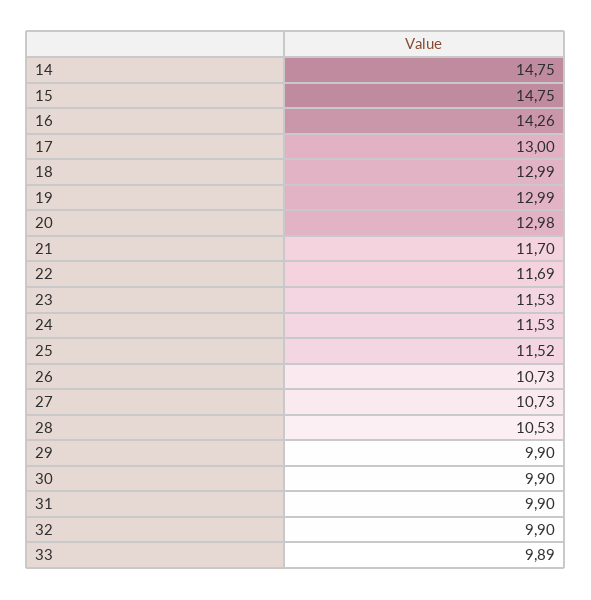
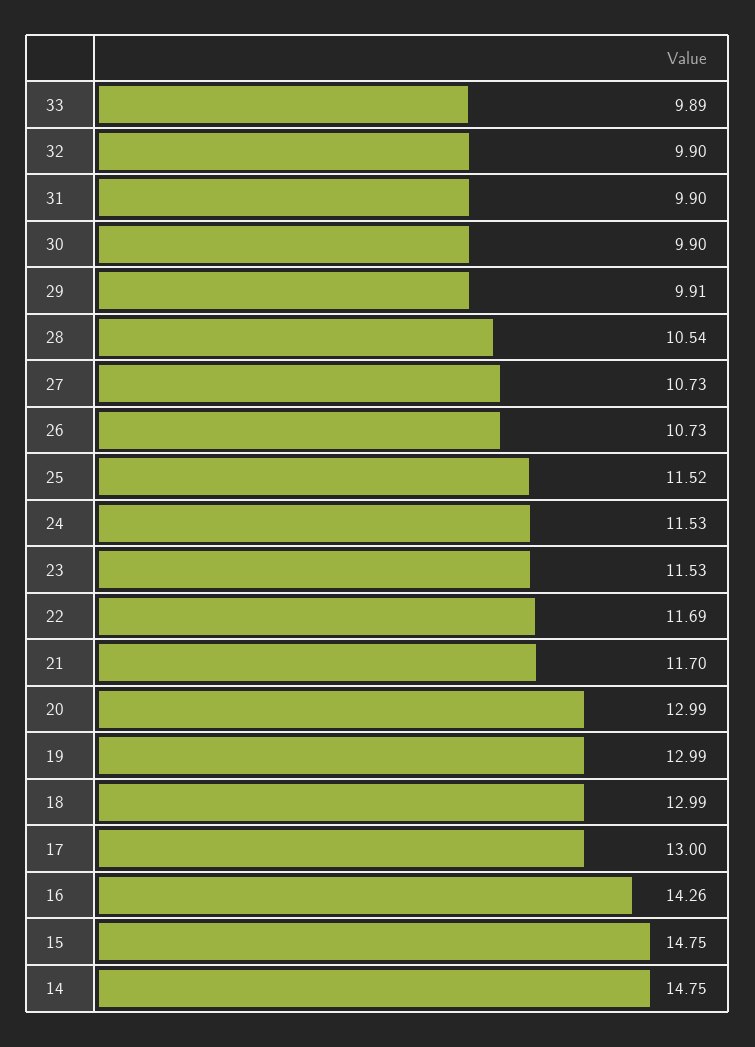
  {
    "14": 14.75,
    "15": 14.75,
    "16": 14.26,
    "17": 13,
    "18": 12.99,
    "19": 12.99,
-   "20": 12.98,
+   "20": 12.99,
    "21": 11.7,
    "22": 11.69,
    "23": 11.53,
    "24": 11.53,
    "25": 11.52,
    "26": 10.73,
    "27": 10.73,
-   "28": 10.53,
+   "28": 10.54,
-   "29": 9.9,
+   "29": 9.91,
    "30": 9.9,
    "31": 9.9,
    "32": 9.9,
    "33": 9.89
  }

